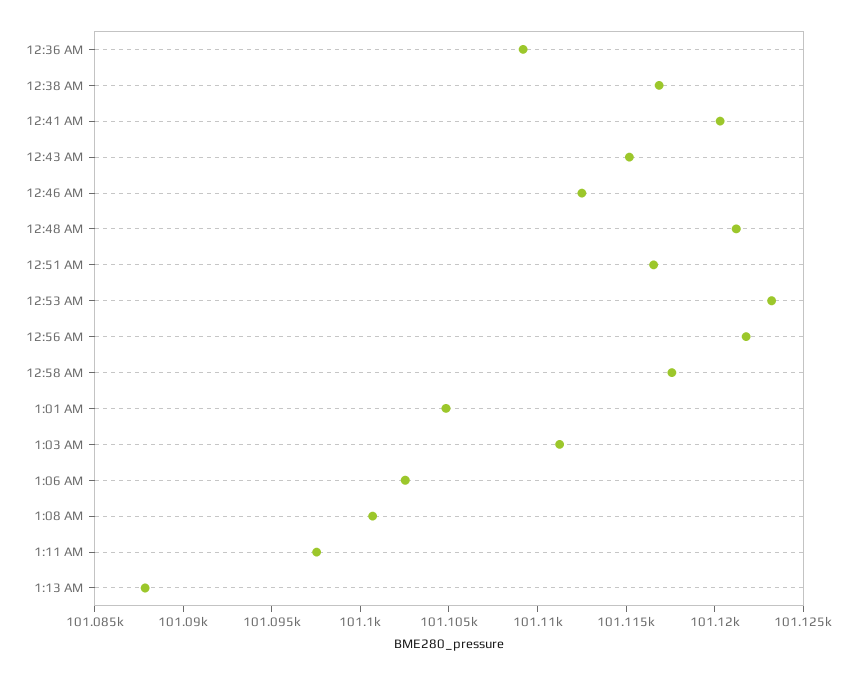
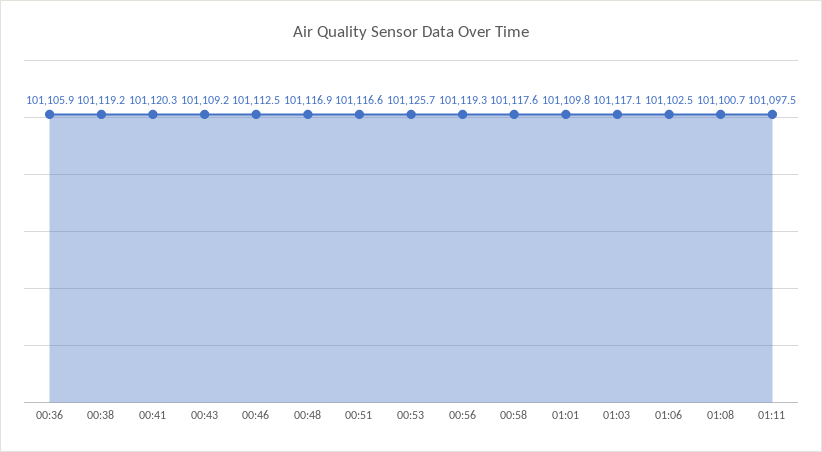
  {
-   "12:36 AM": 101109,
+   "12:36 AM": 101105.9,
-   "12:38 AM": 101117,
+   "12:38 AM": 101119.2,
    "12:41 AM": 101120.3,
-   "12:43 AM": 101115,
+   "12:43 AM": 101109.2,
    "12:46 AM": 101112.5,
-   "12:48 AM": 101121,
+   "12:48 AM": 101116.9,
    "12:51 AM": 101116.6,
-   "12:53 AM": 101123,
+   "12:53 AM": 101125.7,
-   "12:56 AM": 101122,
+   "12:56 AM": 101119.3,
    "12:58 AM": 101117.6,
-   "1:01 AM": 101105,
+   "1:01 AM": 101109.8,
-   "1:03 AM": 101111,
+   "1:03 AM": 101117.1,
    "1:06 AM": 101102.5,
    "1:08 AM": 101100.7,
-   "1:11 AM": 101097.5,
+   "1:11 AM": 101097.5
-   "1:13 AM": 101088
  }

